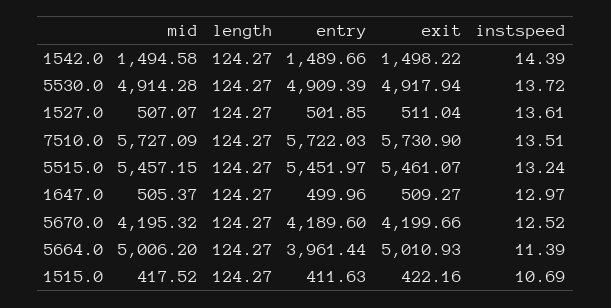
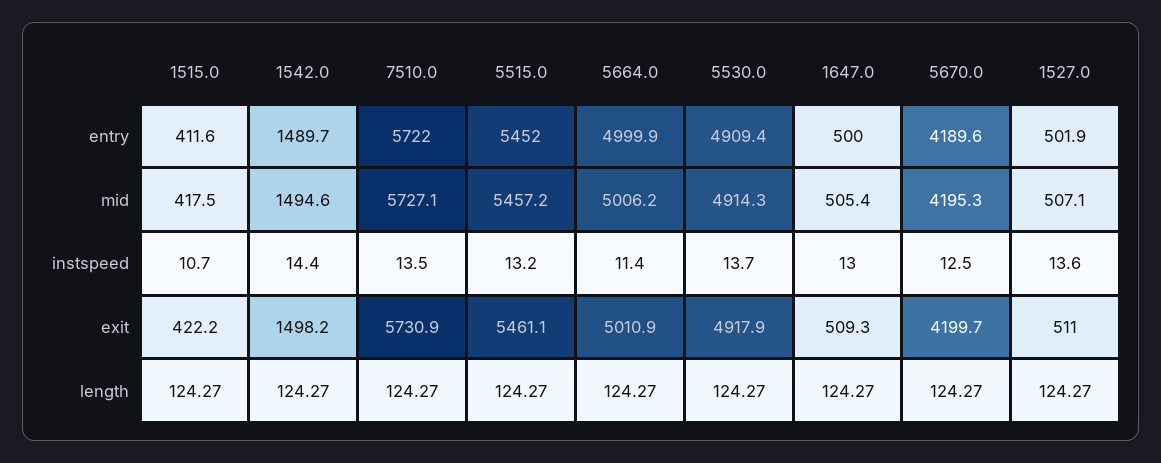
  {
    "mid": {
      "1542.0": 1494.58,
      "5530.0": 4914.28,
      "1527.0": 507.07,
      "7510.0": 5727.09,
      "5515.0": 5457.15,
      "1647.0": 505.37,
      "5670.0": 4195.32,
      "5664.0": 5006.2,
      "1515.0": 417.52
    },
    "length": {
      "1542.0": 124.27,
      "5530.0": 124.27,
      "1527.0": 124.27,
      "7510.0": 124.27,
      "5515.0": 124.27,
      "1647.0": 124.27,
      "5670.0": 124.27,
      "5664.0": 124.27,
      "1515.0": 124.27
    },
    "entry": {
      "1542.0": 1489.66,
      "5530.0": 4909.39,
      "1527.0": 501.85,
      "7510.0": 5722.03,
      "5515.0": 5451.97,
      "1647.0": 499.96,
      "5670.0": 4189.6,
-     "5664.0": 3961.44,
+     "5664.0": 4999.9,
      "1515.0": 411.63
    },
    "exit": {
      "1542.0": 1498.22,
      "5530.0": 4917.94,
      "1527.0": 511.04,
      "7510.0": 5730.9,
      "5515.0": 5461.07,
      "1647.0": 509.27,
      "5670.0": 4199.66,
      "5664.0": 5010.93,
      "1515.0": 422.16
    },
    "instspeed": {
      "1542.0": 14.39,
      "5530.0": 13.72,
      "1527.0": 13.61,
      "7510.0": 13.51,
      "5515.0": 13.24,
      "1647.0": 12.97,
      "5670.0": 12.52,
      "5664.0": 11.39,
      "1515.0": 10.69
    }
  }

